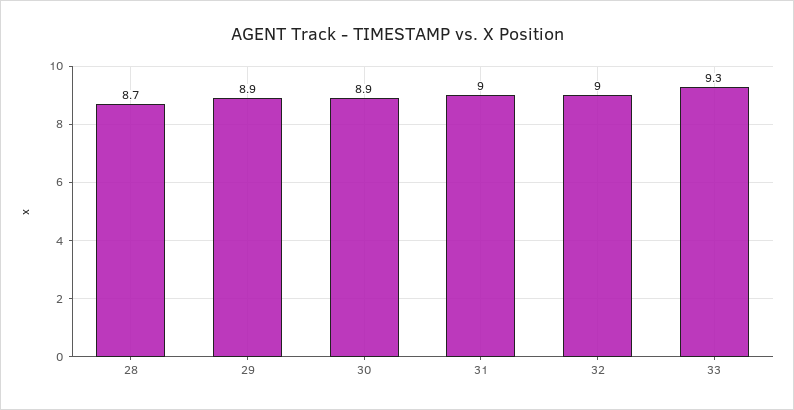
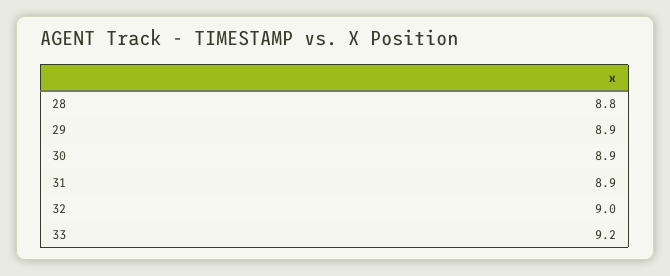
  {
-   "28": 8.7,
+   "28": 8.8,
    "29": 8.9,
    "30": 8.9,
-   "31": 9,
+   "31": 8.9,
    "32": 9,
-   "33": 9.3
+   "33": 9.2
  }

